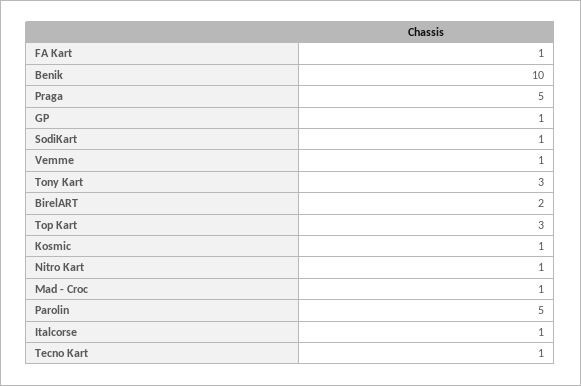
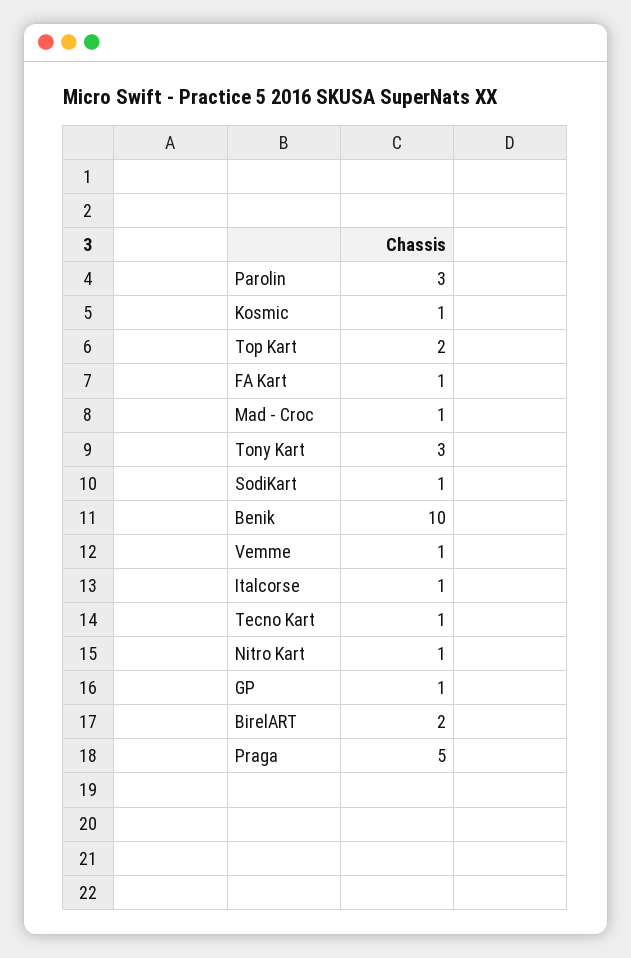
  {
    "FA Kart": 1,
    "Benik": 10,
    "Praga": 5,
    "GP": 1,
    "SodiKart": 1,
    "Vemme": 1,
    "Tony Kart": 3,
    "BirelART": 2,
-   "Top Kart": 3,
+   "Top Kart": 2,
    "Kosmic": 1,
    "Nitro Kart": 1,
    "Mad - Croc": 1,
-   "Parolin": 5,
+   "Parolin": 3,
    "Italcorse": 1,
    "Tecno Kart": 1
  }

